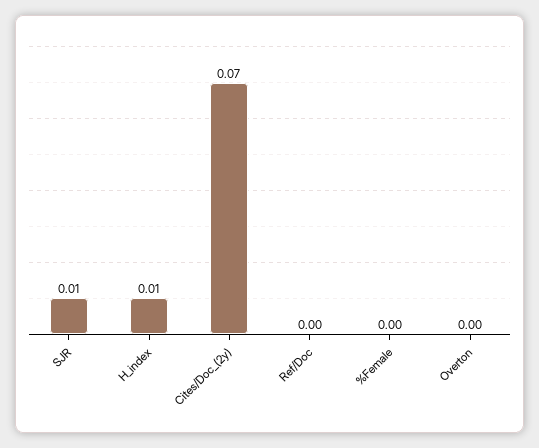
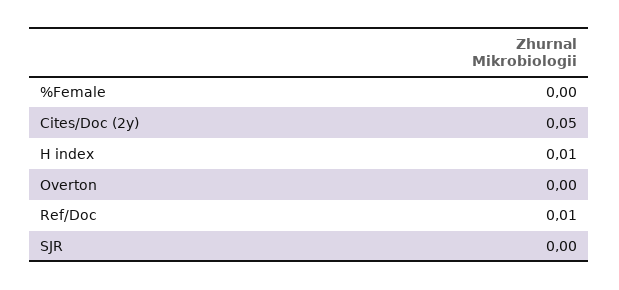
  {
-   "SJR": 0.01,
+   "SJR": 0,
    "H_index": 0.01,
-   "Cites/Doc_(2y)": 0.07,
+   "Cites/Doc_(2y)": 0.05,
-   "Ref/Doc": 0,
+   "Ref/Doc": 0.01,
    "%Female": 0,
    "Overton": 0
  }

